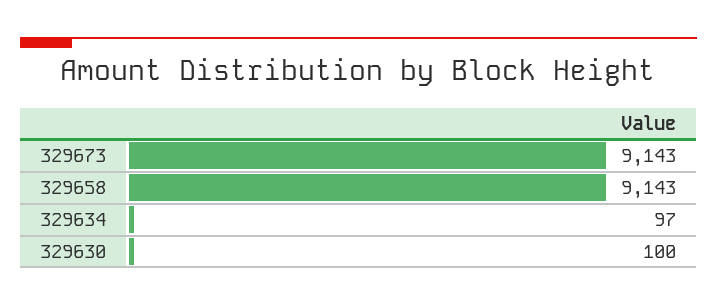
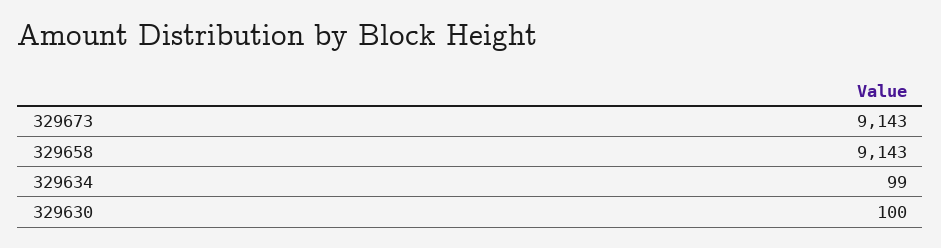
  {
    "329673": 9143,
    "329658": 9143,
-   "329634": 97,
+   "329634": 99,
    "329630": 100
  }

